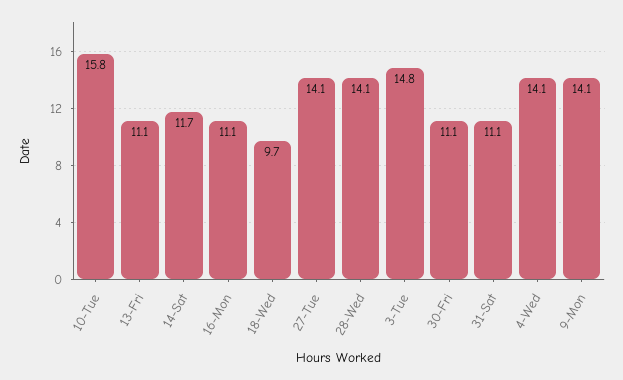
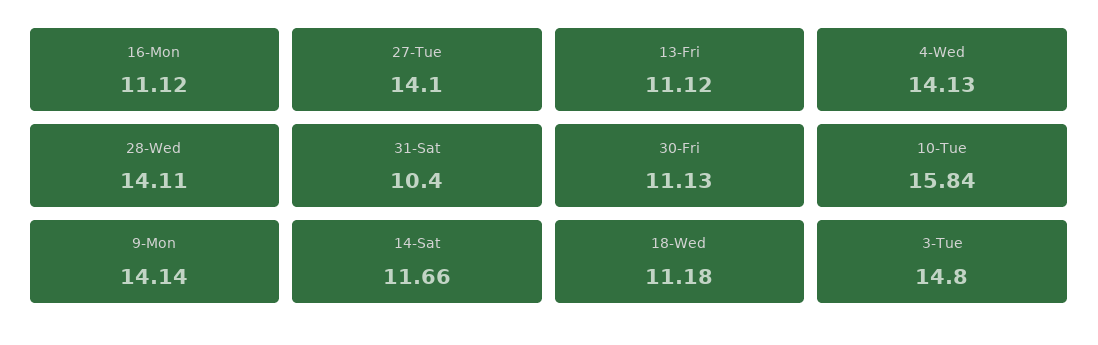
  {
    "10-Tue": 15.84,
    "13-Fri": 11.12,
    "14-Sat": 11.66,
    "16-Mon": 11.12,
-   "18-Wed": 9.7,
+   "18-Wed": 11.18,
    "27-Tue": 14.1,
    "28-Wed": 14.11,
    "3-Tue": 14.8,
    "30-Fri": 11.13,
-   "31-Sat": 11.1,
+   "31-Sat": 10.4,
    "4-Wed": 14.13,
    "9-Mon": 14.14
  }

